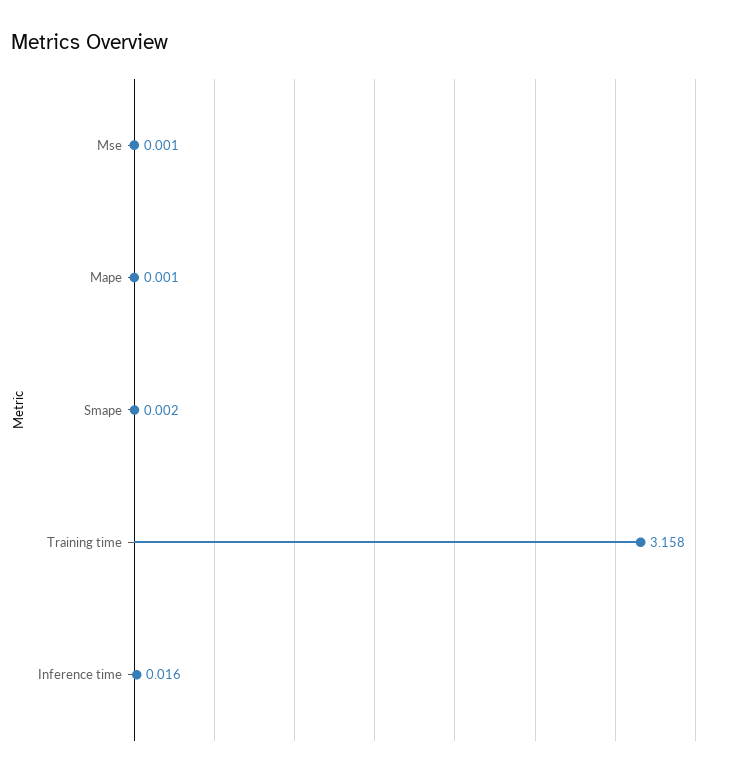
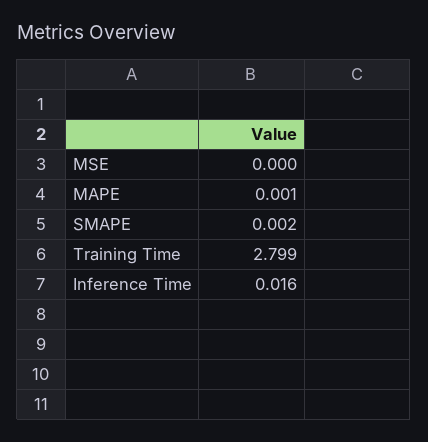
  {
-   "Mse": 0.001,
+   "Mse": 0,
    "Mape": 0.001,
    "Smape": 0.002,
-   "Training time": 3.158,
+   "Training time": 2.799,
    "Inference time": 0.016
  }

